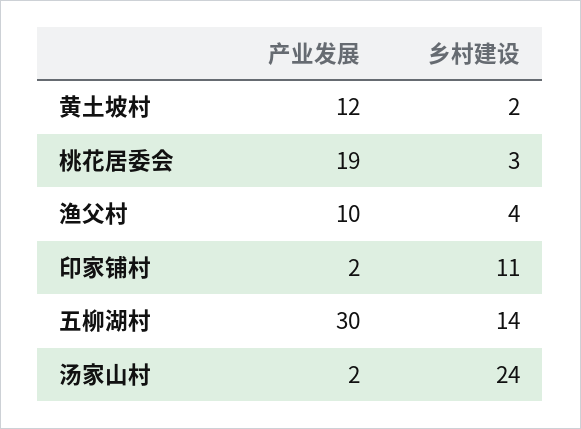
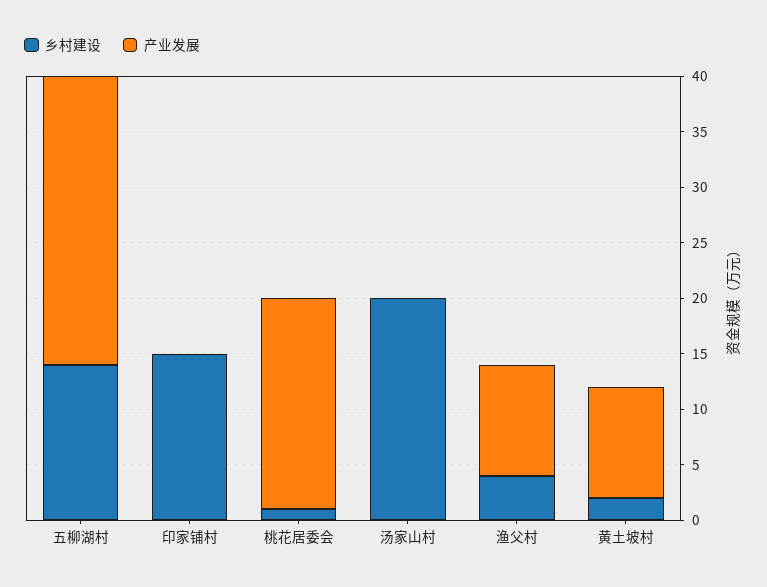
  {
    "产业发展": {
-     "黄土坡村": 12,
+     "黄土坡村": 10,
      "桃花居委会": 19,
      "渔父村": 10,
-     "印家铺村": 2,
+     "印家铺村": 0,
-     "五柳湖村": 30,
+     "五柳湖村": 26,
-     "汤家山村": 2
+     "汤家山村": 0
    },
    "乡村建设": {
      "黄土坡村": 2,
-     "桃花居委会": 3,
+     "桃花居委会": 1,
      "渔父村": 4,
-     "印家铺村": 11,
+     "印家铺村": 15,
      "五柳湖村": 14,
-     "汤家山村": 24
+     "汤家山村": 20
    }
  }

